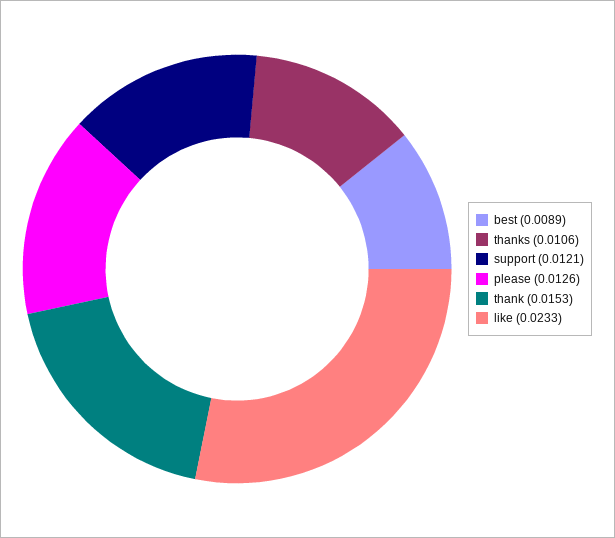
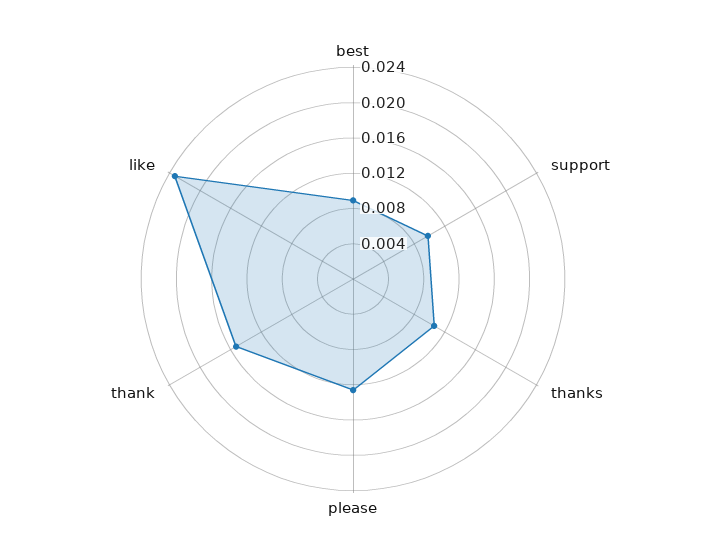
  {
    "best": 0.0089,
    "thanks": 0.0106,
-   "support": 0.0121,
+   "support": 0.01,
    "please": 0.0126,
    "thank": 0.0153,
    "like": 0.0233
  }

